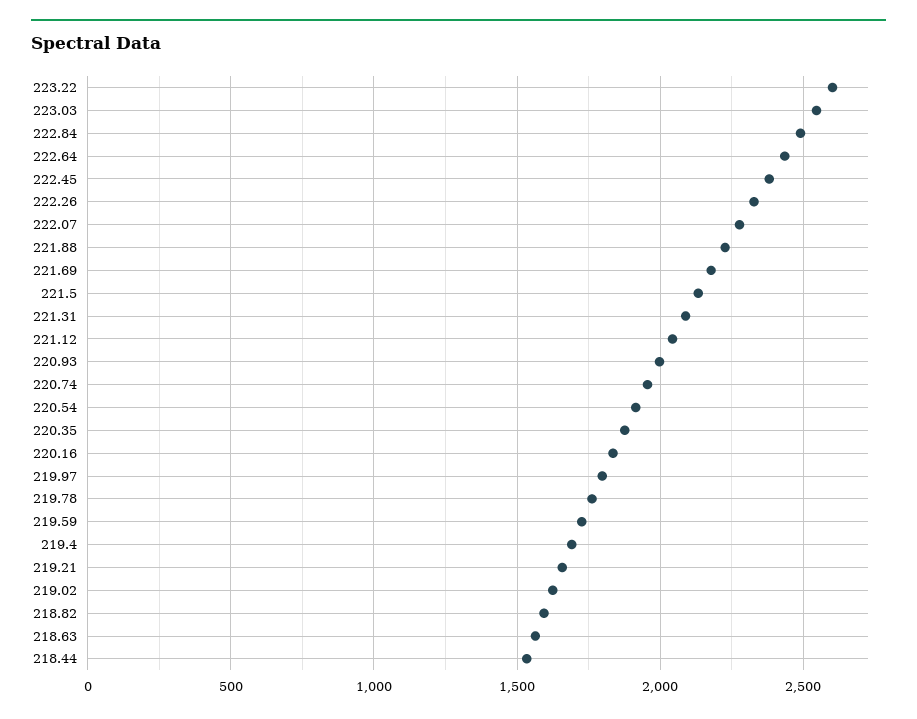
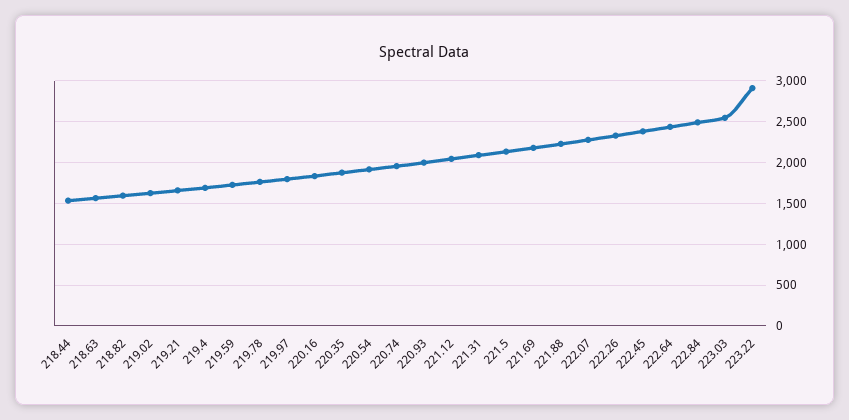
  {
-   "223.22": 2600,
+   "223.22": 2900,
    "223.03": 2550,
    "222.84": 2500,
    "222.64": 2450,
    "222.45": 2400,
    "222.26": 2350,
    "222.07": 2300,
    "221.88": 2250,
    "221.69": 2200,
    "221.5": 2150,
    "221.31": 2100,
    "221.12": 2050,
    "220.93": 2000,
    "220.74": 1950,
    "220.54": 1900,
    "220.35": 1900,
    "220.16": 1850,
    "219.97": 1800,
    "219.78": 1750,
    "219.59": 1750,
    "219.4": 1700,
    "219.21": 1650,
    "219.02": 1650,
    "218.82": 1600,
    "218.63": 1550,
    "218.44": 1550
  }

